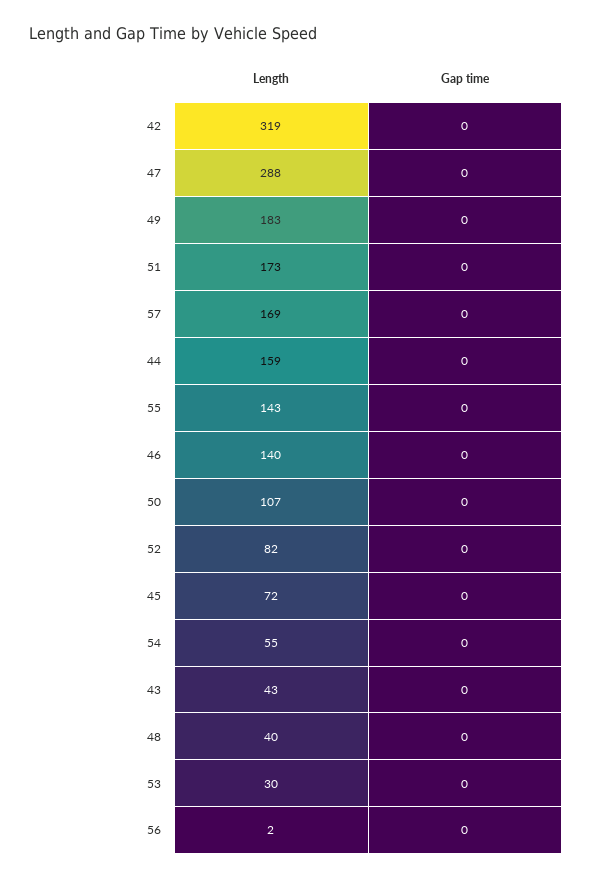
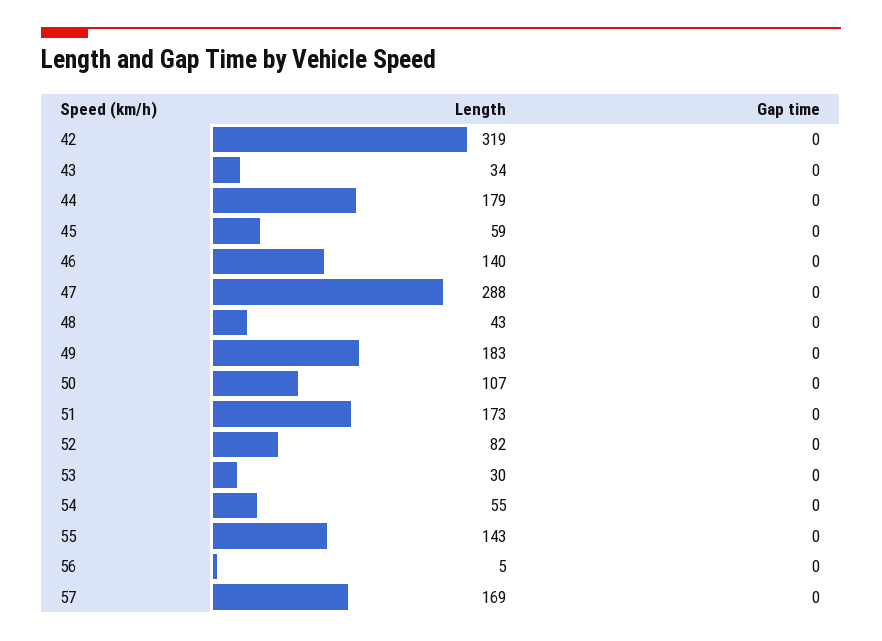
  {
    "Length": {
      "42": 319,
      "47": 288,
      "49": 183,
      "51": 173,
      "57": 169,
-     "44": 159,
+     "44": 179,
      "55": 143,
      "46": 140,
      "50": 107,
      "52": 82,
-     "45": 72,
+     "45": 59,
      "54": 55,
-     "43": 43,
+     "43": 34,
-     "48": 40,
+     "48": 43,
      "53": 30,
-     "56": 2
+     "56": 5
    },
    "Gap time": {
      "42": 0,
      "47": 0,
      "49": 0,
      "51": 0,
      "57": 0,
      "44": 0,
      "55": 0,
      "46": 0,
      "50": 0,
      "52": 0,
      "45": 0,
      "54": 0,
      "43": 0,
      "48": 0,
      "53": 0,
      "56": 0
    }
  }

